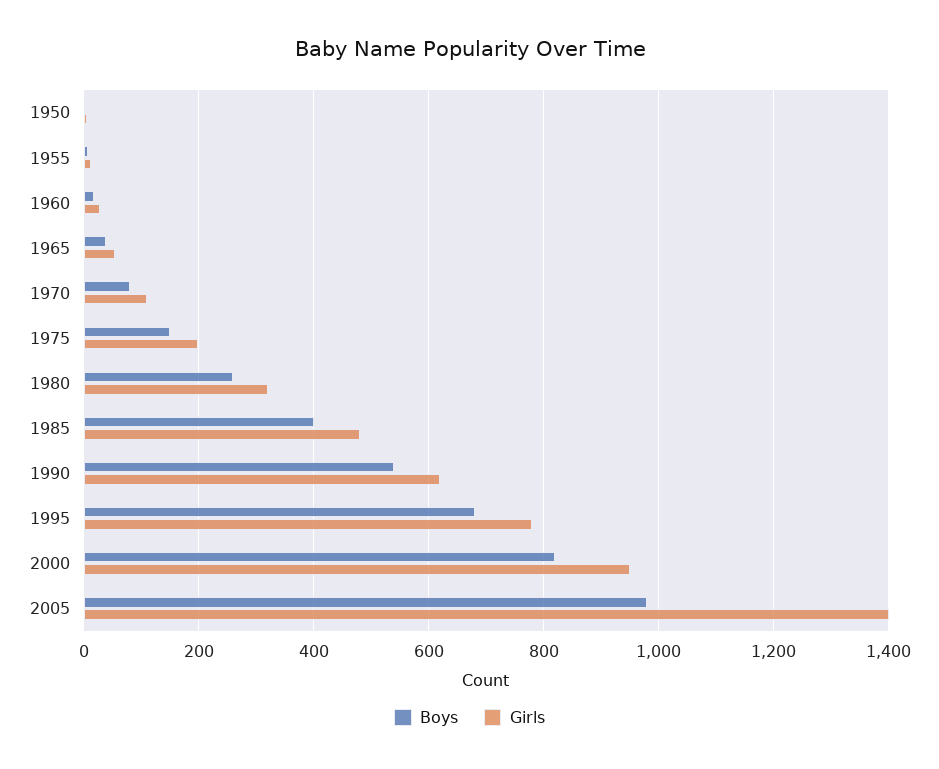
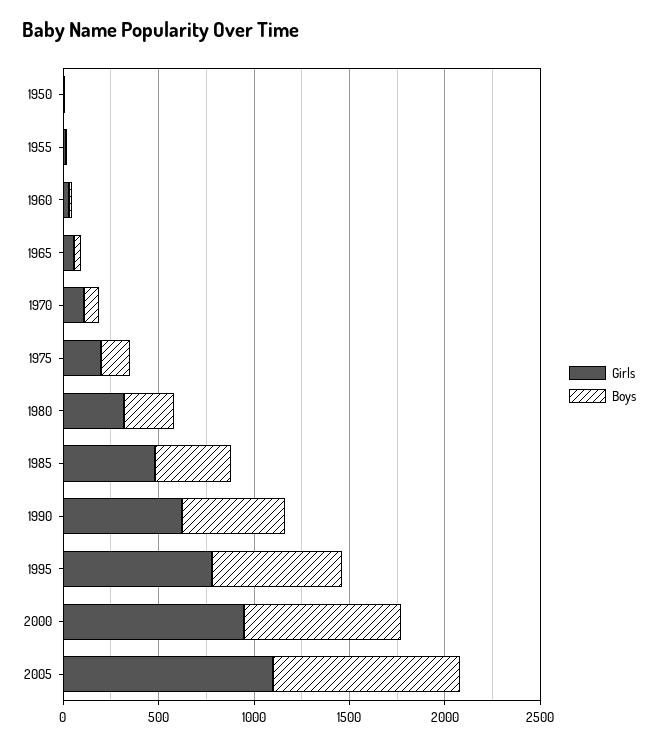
  {
    "Boys": {
      "1950": 0,
      "1955": 0,
      "1960": 20,
      "1965": 40,
      "1970": 80,
      "1975": 160,
      "1980": 260,
      "1985": 400,
      "1990": 540,
      "1995": 680,
      "2000": 820,
      "2005": 980
    },
    "Girls": {
      "1950": 0,
      "1955": 20,
      "1960": 20,
      "1965": 60,
      "1970": 120,
      "1975": 200,
      "1980": 320,
      "1985": 480,
      "1990": 620,
      "1995": 780,
      "2000": 960,
-     "2005": 1400
+     "2005": 1100
    }
  }

